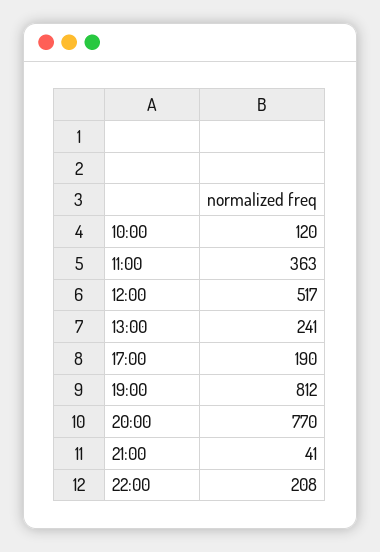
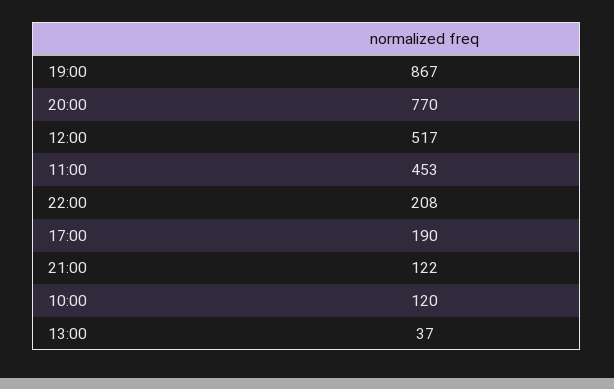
  {
    "10:00": 120,
-   "11:00": 363,
+   "11:00": 453,
    "12:00": 517,
-   "13:00": 241,
+   "13:00": 37,
    "17:00": 190,
-   "19:00": 812,
+   "19:00": 867,
    "20:00": 770,
-   "21:00": 41,
+   "21:00": 122,
    "22:00": 208
  }

